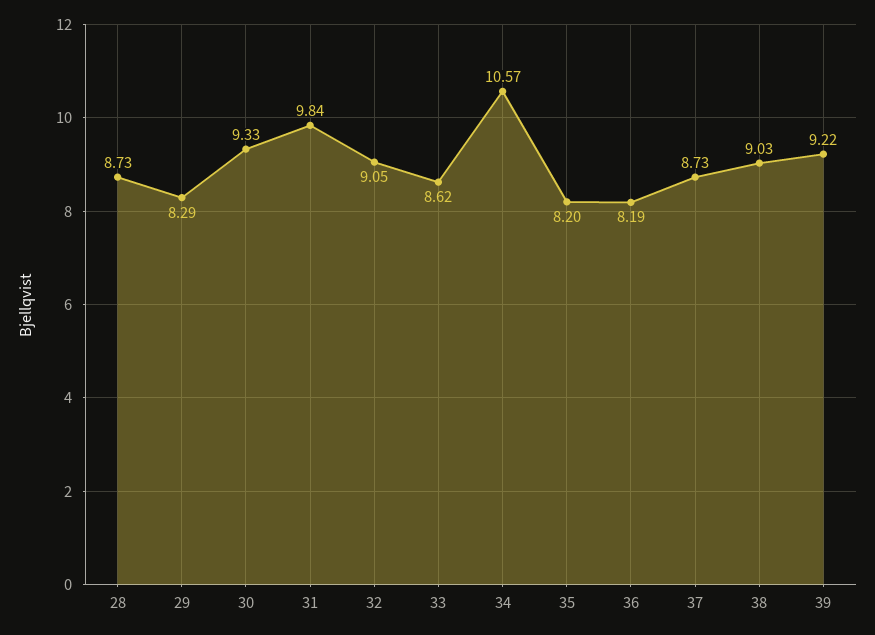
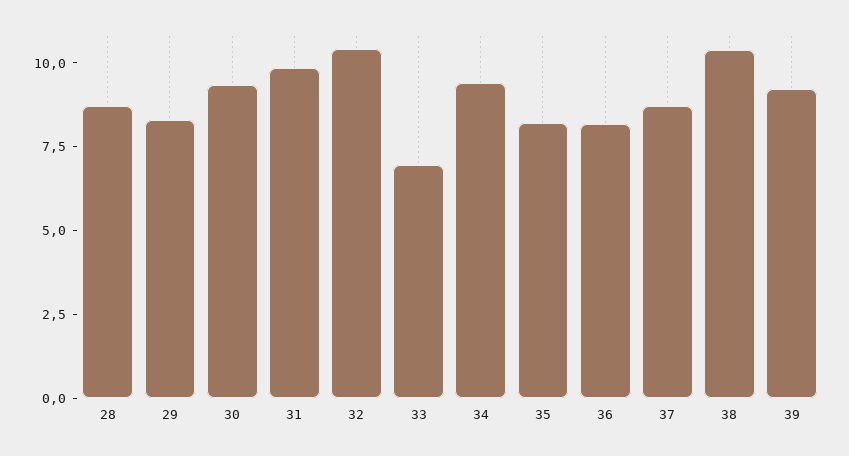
  {
    "28": 8.73,
    "29": 8.29,
    "30": 9.33,
    "31": 9.84,
-   "32": 9.05,
+   "32": 10.5,
-   "33": 8.62,
+   "33": 7,
-   "34": 10.57,
+   "34": 9.5,
    "35": 8.2,
    "36": 8.19,
    "37": 8.73,
-   "38": 9.03,
+   "38": 10.5,
    "39": 9.22
  }

